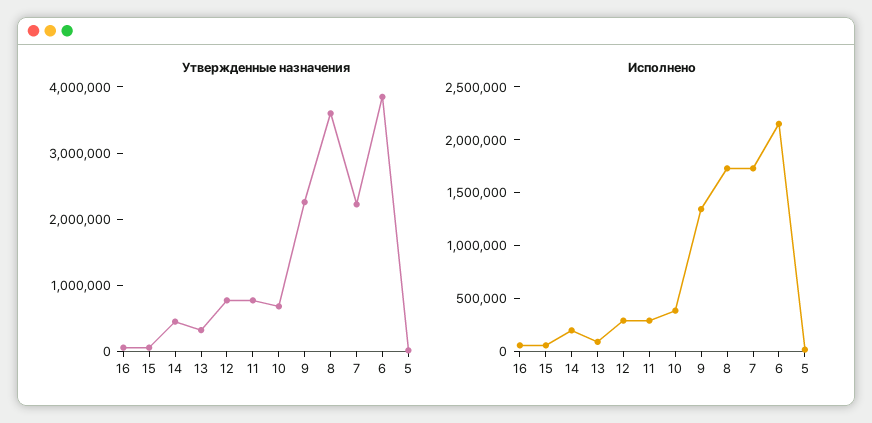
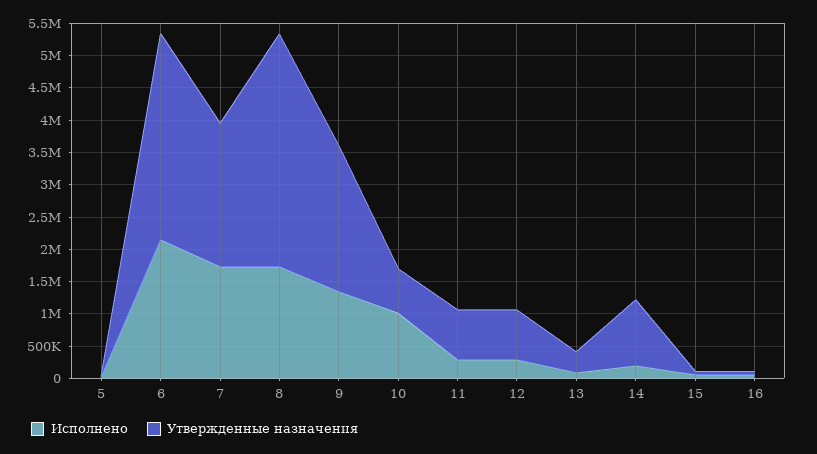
  {
    "Утвержденные назначения": {
      "16": 0,
      "15": 0,
-     "14": 400000,
+     "14": 1000000,
      "13": 400000,
      "12": 800000,
      "11": 800000,
      "10": 600000,
      "9": 2200000,
      "8": 3600000,
      "7": 2200000,
-     "6": 3800000,
+     "6": 3250000,
      "5": 0
    },
    "Исполнено": {
      "16": 100000,
      "15": 100000,
      "14": 200000,
      "13": 100000,
      "12": 300000,
      "11": 300000,
-     "10": 400000,
+     "10": 1000000,
      "9": 1300000,
      "8": 1700000,
      "7": 1700000,
      "6": 2200000,
      "5": 0
    }
  }

